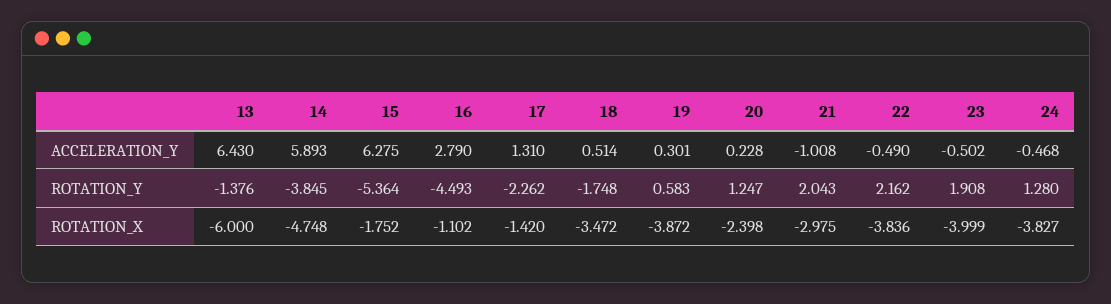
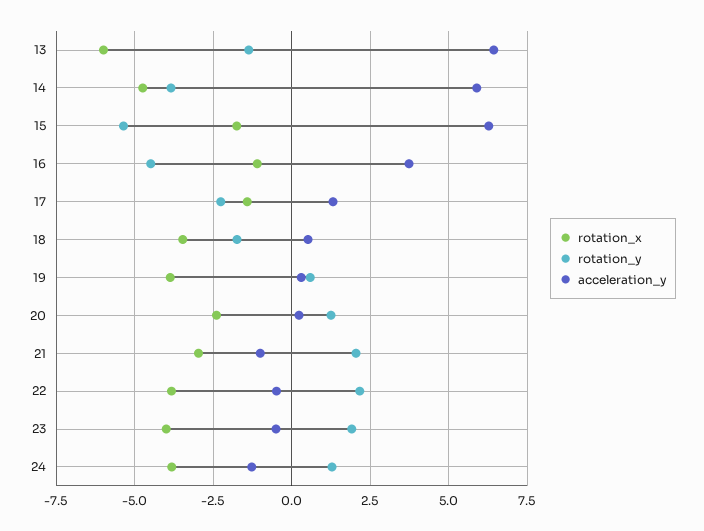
  {
    "ACCELERATION_Y": {
      "13": 6.43,
      "14": 5.893,
      "15": 6.275,
-     "16": 2.79,
+     "16": 3.75,
      "17": 1.31,
      "18": 0.514,
      "19": 0.301,
      "20": 0.228,
      "21": -1.008,
      "22": -0.49,
      "23": -0.502,
-     "24": -0.468
+     "24": -1.25
    },
    "ROTATION_Y": {
      "13": -1.376,
      "14": -3.845,
      "15": -5.364,
      "16": -4.493,
      "17": -2.262,
      "18": -1.748,
      "19": 0.583,
      "20": 1.247,
      "21": 2.043,
      "22": 2.162,
      "23": 1.908,
      "24": 1.28
    },
    "ROTATION_X": {
      "13": -6,
      "14": -4.748,
      "15": -1.752,
      "16": -1.102,
      "17": -1.42,
      "18": -3.472,
      "19": -3.872,
      "20": -2.398,
      "21": -2.975,
      "22": -3.836,
      "23": -3.999,
      "24": -3.827
    }
  }

